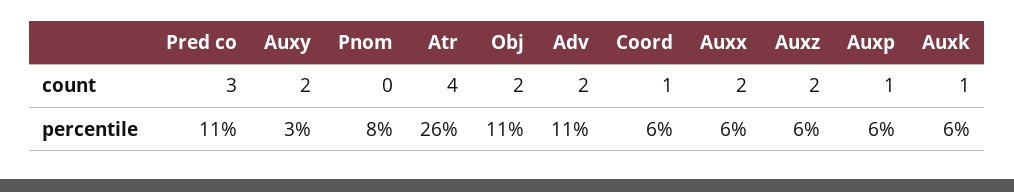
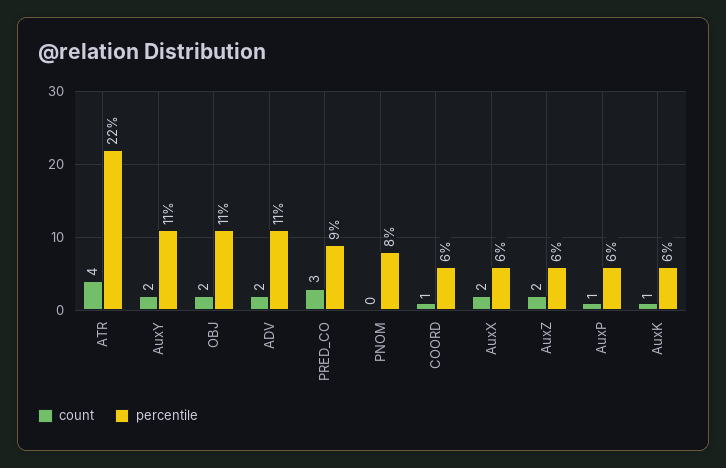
  {
    "count": {
      "Pred co": 3,
      "Auxy": 2,
      "Pnom": 0,
      "Atr": 4,
      "Obj": 2,
      "Adv": 2,
      "Coord": 1,
      "Auxx": 2,
      "Auxz": 2,
      "Auxp": 1,
      "Auxk": 1
    },
    "percentile": {
-     "Pred co": 11,
+     "Pred co": 9,
-     "Auxy": 3,
+     "Auxy": 11,
      "Pnom": 8,
-     "Atr": 26,
+     "Atr": 22,
      "Obj": 11,
      "Adv": 11,
      "Coord": 6,
      "Auxx": 6,
      "Auxz": 6,
      "Auxp": 6,
      "Auxk": 6
    }
  }

